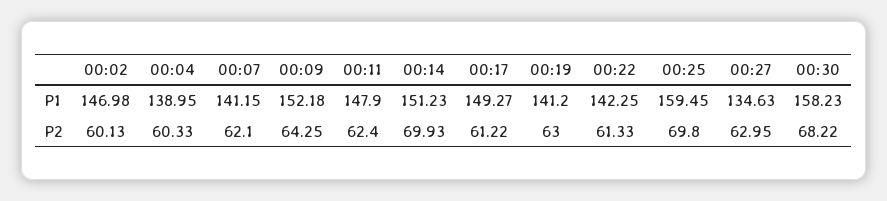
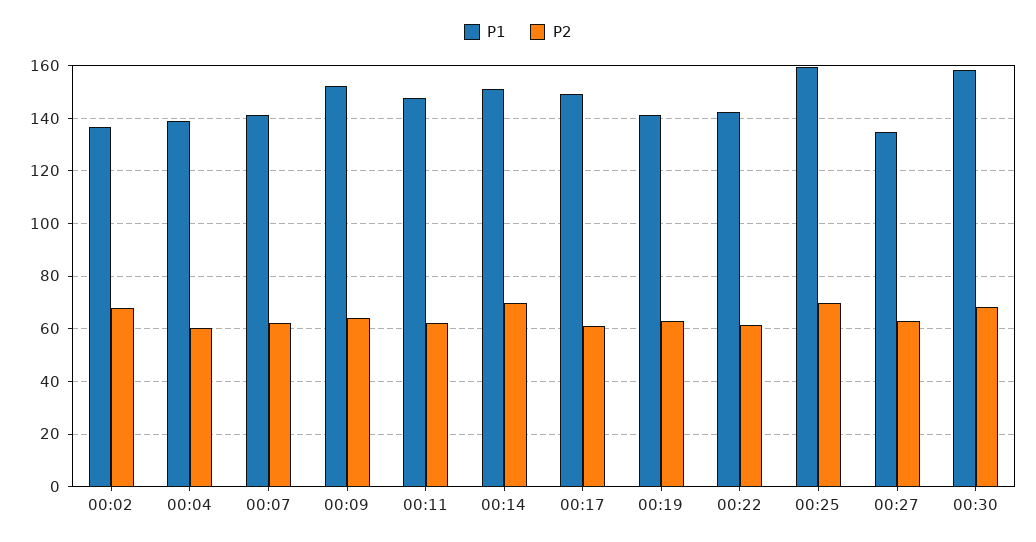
  {
    "P1": {
-     "00:02": 146.98,
+     "00:02": 137.5,
      "00:04": 138.95,
      "00:07": 141.15,
      "00:09": 152.18,
      "00:11": 147.9,
      "00:14": 151.23,
      "00:17": 149.27,
      "00:19": 141.2,
      "00:22": 142.25,
      "00:25": 159.45,
      "00:27": 134.63,
      "00:30": 158.23
    },
    "P2": {
-     "00:02": 60.13,
+     "00:02": 67.5,
      "00:04": 60.33,
      "00:07": 62.1,
      "00:09": 64.25,
      "00:11": 62.4,
      "00:14": 69.93,
      "00:17": 61.22,
      "00:19": 63,
      "00:22": 61.33,
      "00:25": 69.8,
      "00:27": 62.95,
      "00:30": 68.22
    }
  }

